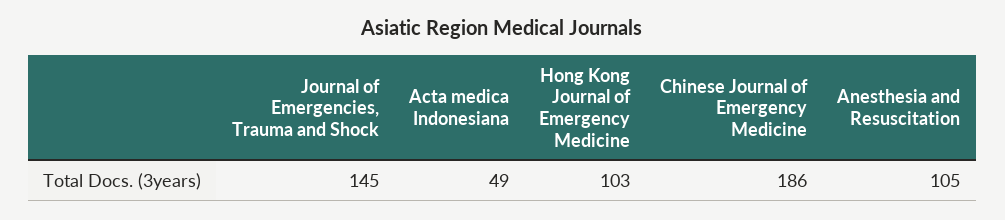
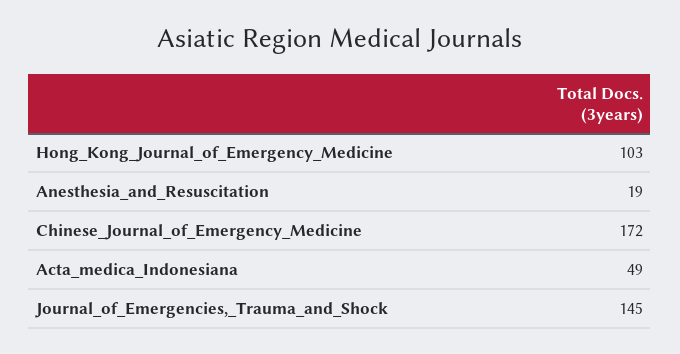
  {
    "Journal of Emergencies, Trauma and Shock": 145,
    "Acta medica Indonesiana": 49,
    "Hong Kong Journal of Emergency Medicine": 103,
-   "Chinese Journal of Emergency Medicine": 186,
+   "Chinese Journal of Emergency Medicine": 172,
-   "Anesthesia and Resuscitation": 105
+   "Anesthesia and Resuscitation": 19
  }

